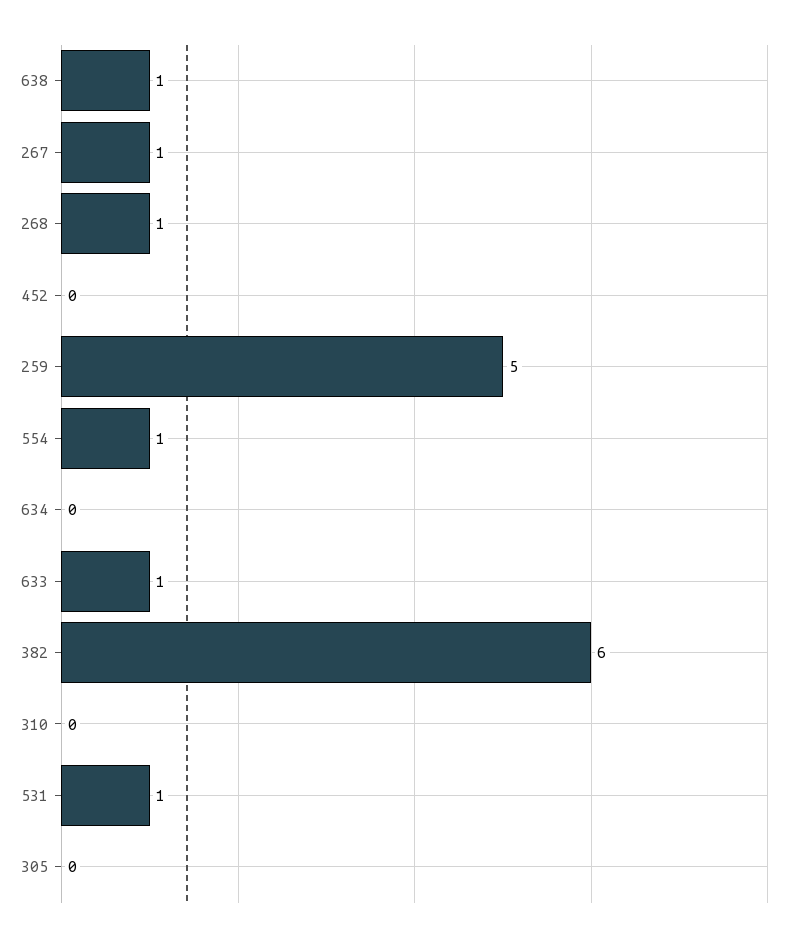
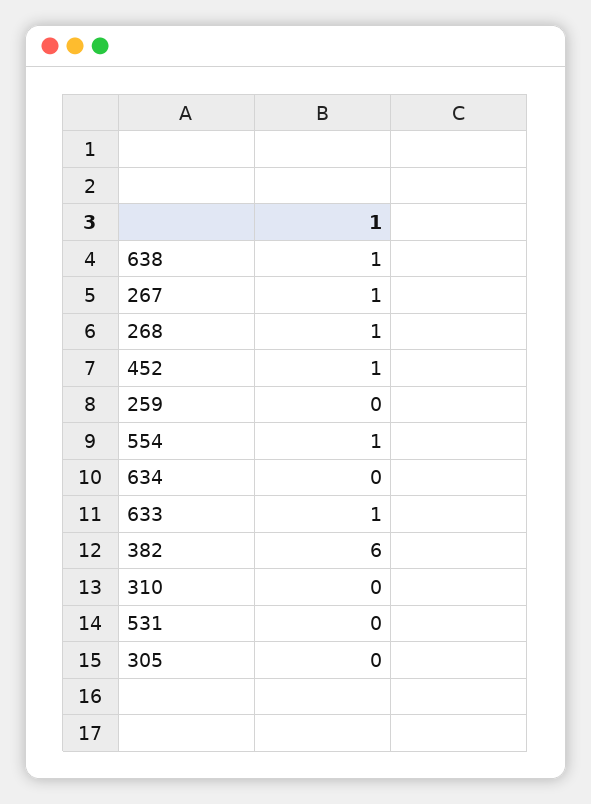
  {
    "638": 1,
    "267": 1,
    "268": 1,
-   "452": 0,
+   "452": 1,
-   "259": 5,
+   "259": 0,
    "554": 1,
    "634": 0,
    "633": 1,
    "382": 6,
    "310": 0,
-   "531": 1,
+   "531": 0,
    "305": 0
  }

